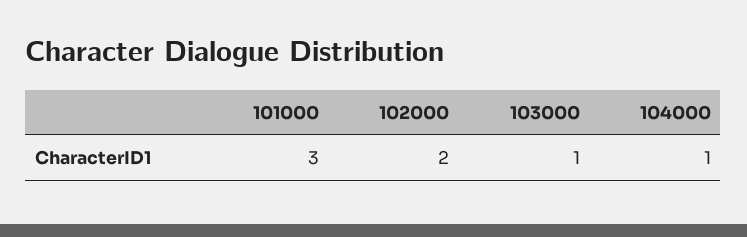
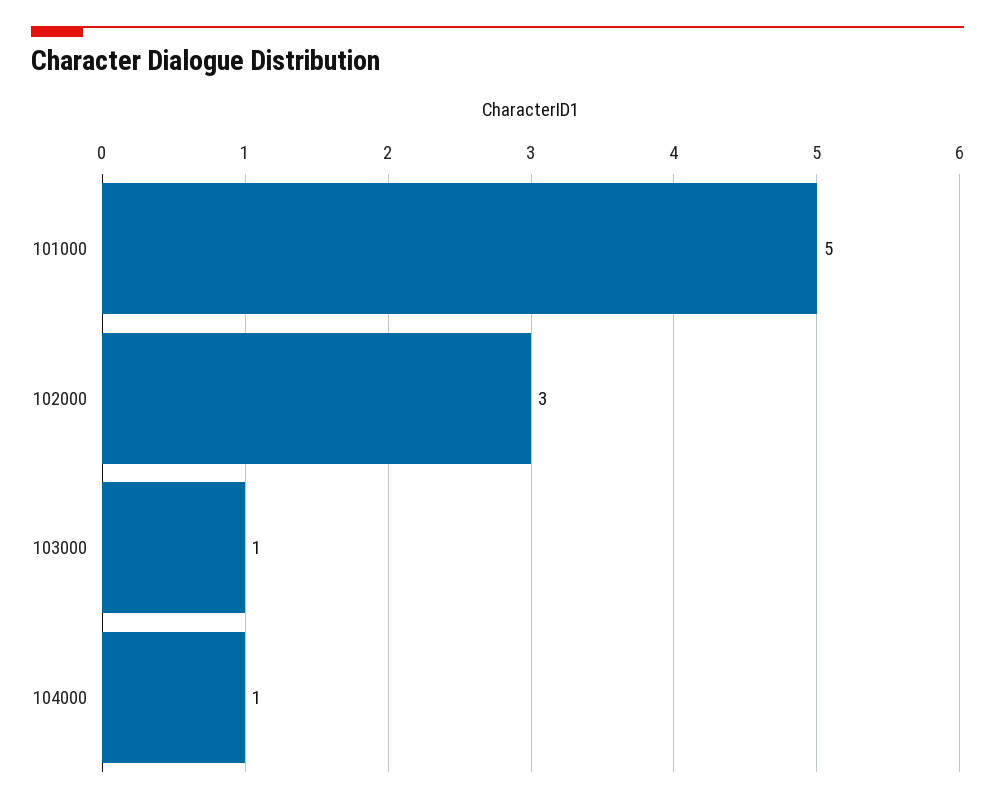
  {
-   "101000": 3,
+   "101000": 5,
-   "102000": 2,
+   "102000": 3,
    "103000": 1,
    "104000": 1
  }

